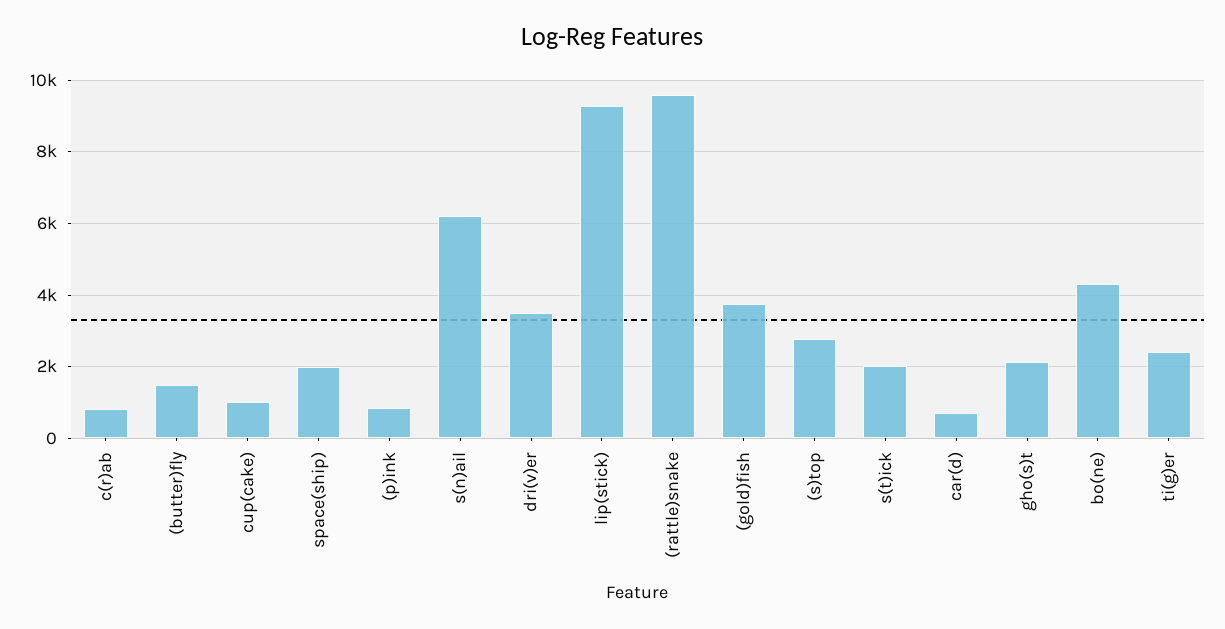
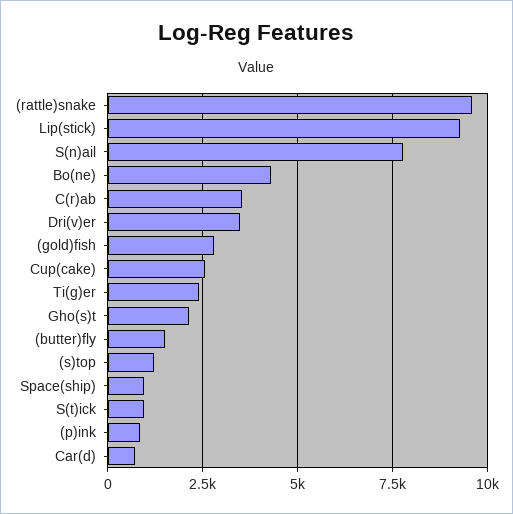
  {
-   "c(r)ab": 800,
+   "c(r)ab": 3500,
    "(butter)fly": 1600,
-   "cup(cake)": 1000,
+   "cup(cake)": 2500,
-   "space(ship)": 2000,
+   "space(ship)": 1000,
    "(p)ink": 800,
-   "s(n)ail": 6200,
+   "s(n)ail": 7750,
    "dri(v)er": 3400,
    "lip(stick)": 9200,
    "(rattle)snake": 9600,
-   "(gold)fish": 3800,
+   "(gold)fish": 2750,
-   "(s)top": 2800,
+   "(s)top": 1250,
-   "s(t)ick": 2000,
+   "s(t)ick": 1000,
    "car(d)": 800,
    "gho(s)t": 2200,
    "bo(ne)": 4400,
    "ti(g)er": 2400
  }

